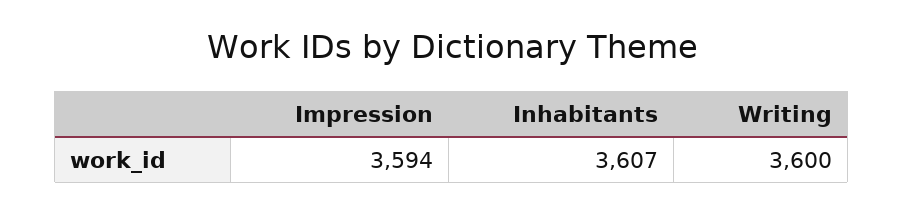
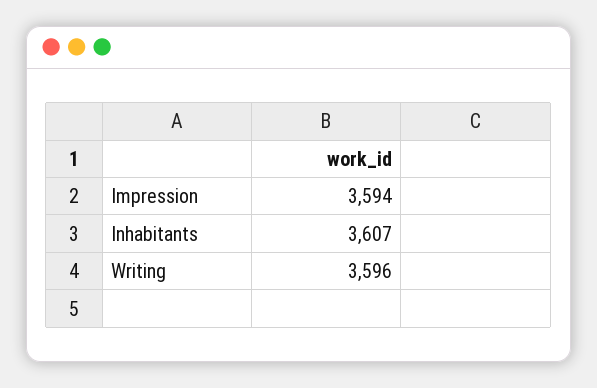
  {
    "Impression": 3594,
    "Inhabitants": 3607,
-   "Writing": 3600
+   "Writing": 3596
  }

